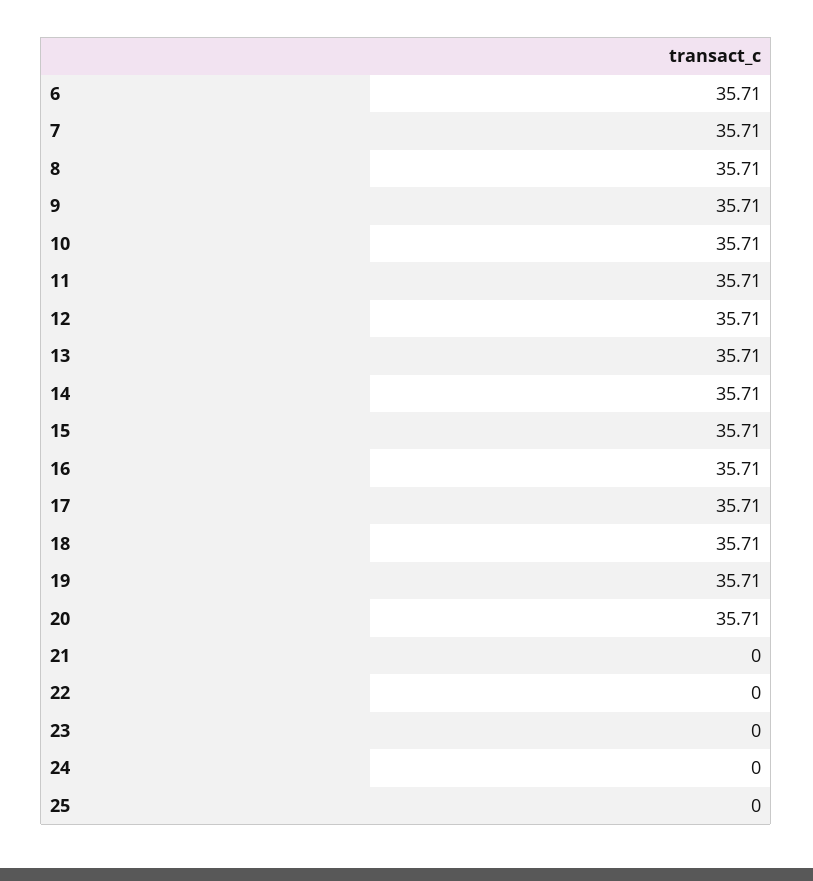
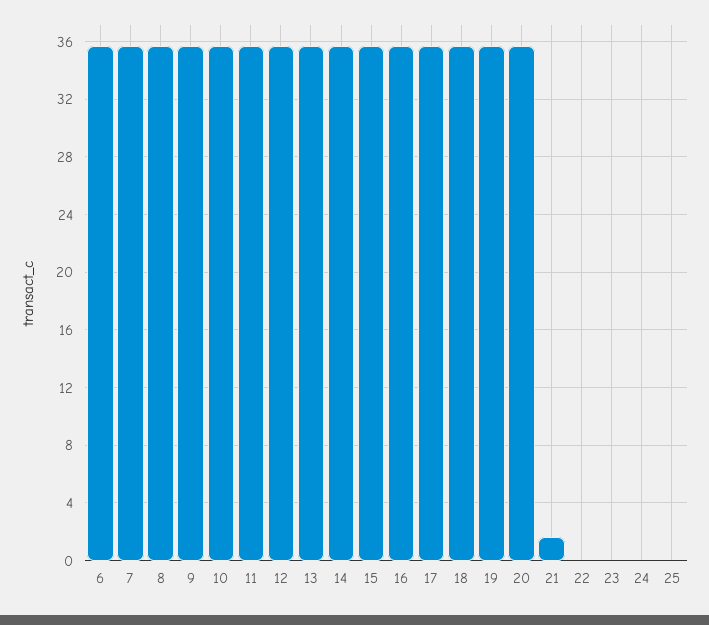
  {
    "6": 35.71,
    "7": 35.71,
    "8": 35.71,
    "9": 35.71,
    "10": 35.71,
    "11": 35.71,
    "12": 35.71,
    "13": 35.71,
    "14": 35.71,
    "15": 35.71,
    "16": 35.71,
    "17": 35.71,
    "18": 35.71,
    "19": 35.71,
    "20": 35.71,
-   "21": 0,
+   "21": 1.5,
    "22": 0,
    "23": 0,
    "24": 0,
    "25": 0
  }

